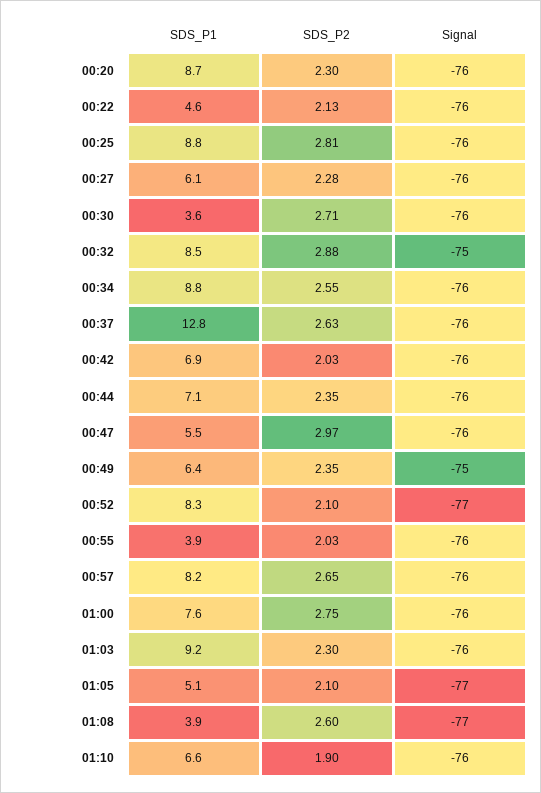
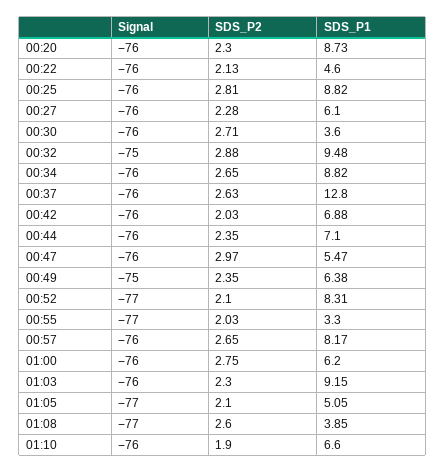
  {
    "SDS_P1": {
      "00:20": 8.73,
      "00:22": 4.6,
      "00:25": 8.82,
      "00:27": 6.1,
      "00:30": 3.6,
-     "00:32": 8.5,
+     "00:32": 9.48,
      "00:34": 8.82,
      "00:37": 12.8,
      "00:42": 6.88,
      "00:44": 7.1,
      "00:47": 5.47,
      "00:49": 6.38,
      "00:52": 8.31,
-     "00:55": 3.9,
+     "00:55": 3.3,
      "00:57": 8.17,
-     "01:00": 7.6,
+     "01:00": 6.2,
      "01:03": 9.15,
      "01:05": 5.05,
      "01:08": 3.85,
      "01:10": 6.6
    },
    "SDS_P2": {
      "00:20": 2.3,
      "00:22": 2.13,
      "00:25": 2.81,
      "00:27": 2.28,
      "00:30": 2.71,
      "00:32": 2.88,
-     "00:34": 2.55,
+     "00:34": 2.65,
      "00:37": 2.63,
      "00:42": 2.03,
      "00:44": 2.35,
      "00:47": 2.97,
      "00:49": 2.35,
      "00:52": 2.1,
      "00:55": 2.03,
      "00:57": 2.65,
      "01:00": 2.75,
      "01:03": 2.3,
      "01:05": 2.1,
      "01:08": 2.6,
      "01:10": 1.9
    },
    "Signal": {
      "00:20": -76,
      "00:22": -76,
      "00:25": -76,
      "00:27": -76,
      "00:30": -76,
      "00:32": -75,
      "00:34": -76,
      "00:37": -76,
      "00:42": -76,
      "00:44": -76,
      "00:47": -76,
      "00:49": -75,
      "00:52": -77,
-     "00:55": -76,
+     "00:55": -77,
      "00:57": -76,
      "01:00": -76,
      "01:03": -76,
      "01:05": -77,
      "01:08": -77,
      "01:10": -76
    }
  }

